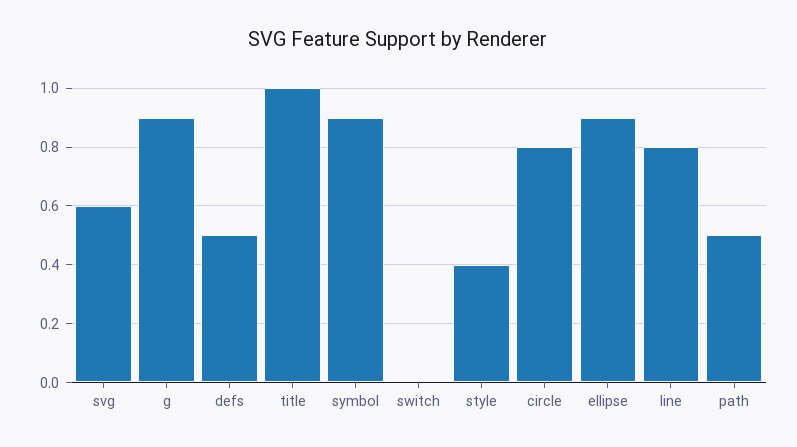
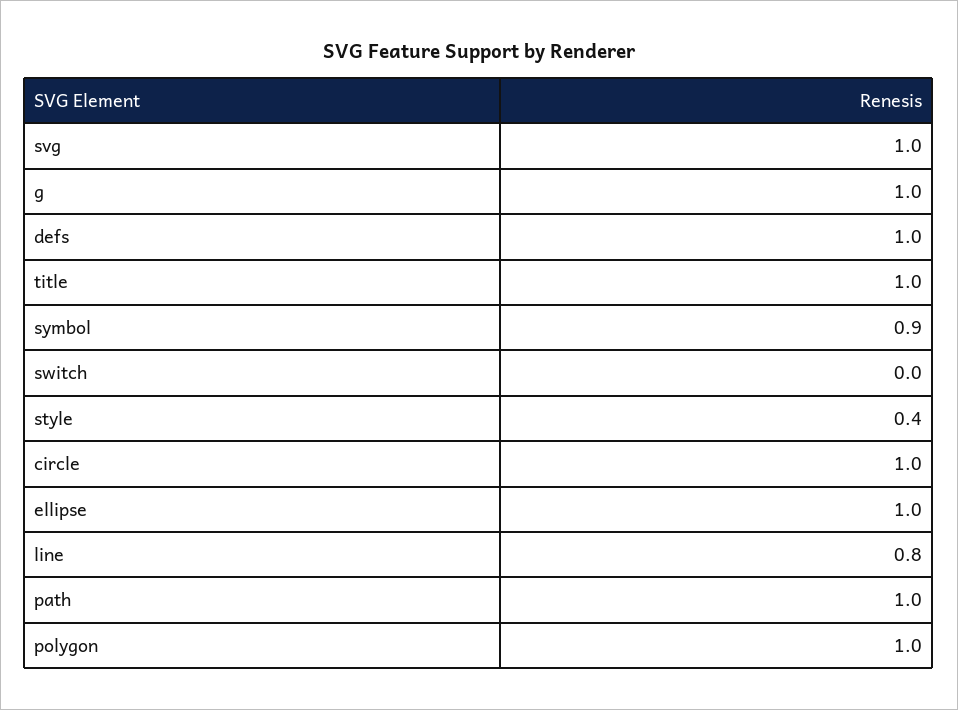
  {
-   "svg": 0.6,
+   "svg": 1,
-   "g": 0.9,
+   "g": 1,
-   "defs": 0.5,
+   "defs": 1,
    "title": 1,
    "symbol": 0.9,
    "switch": 0,
    "style": 0.4,
-   "circle": 0.8,
+   "circle": 1,
-   "ellipse": 0.9,
+   "ellipse": 1,
    "line": 0.8,
-   "path": 0.5
+   "path": 1,
+   "polygon": 1
  }

